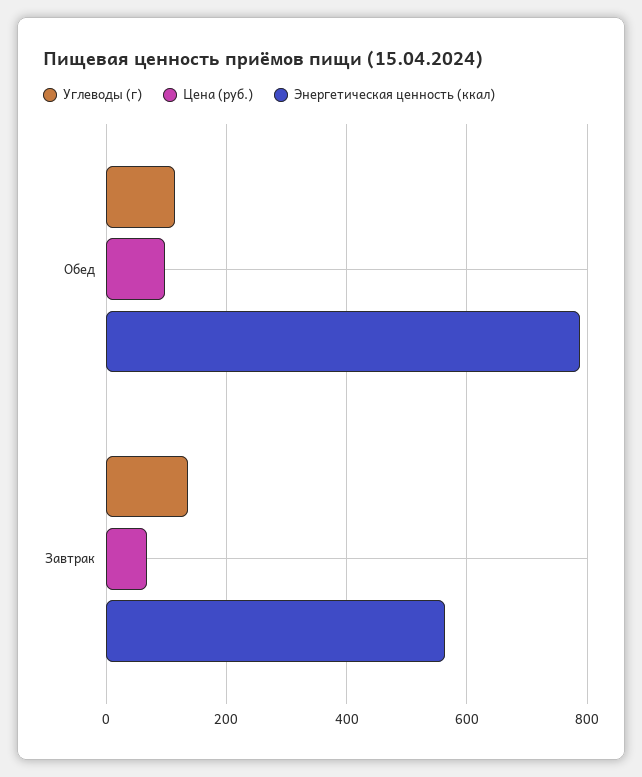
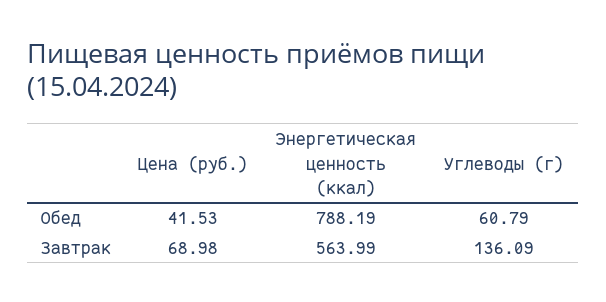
  {
    "Углеводы (г)": {
-     "Обед": 120,
+     "Обед": 60.79,
      "Завтрак": 136.09
    },
    "Цена (руб.)": {
-     "Обед": 100,
+     "Обед": 41.53,
      "Завтрак": 68.98
    },
    "Энергетическая ценность (ккал)": {
      "Обед": 788.19,
      "Завтрак": 563.99
    }
  }

